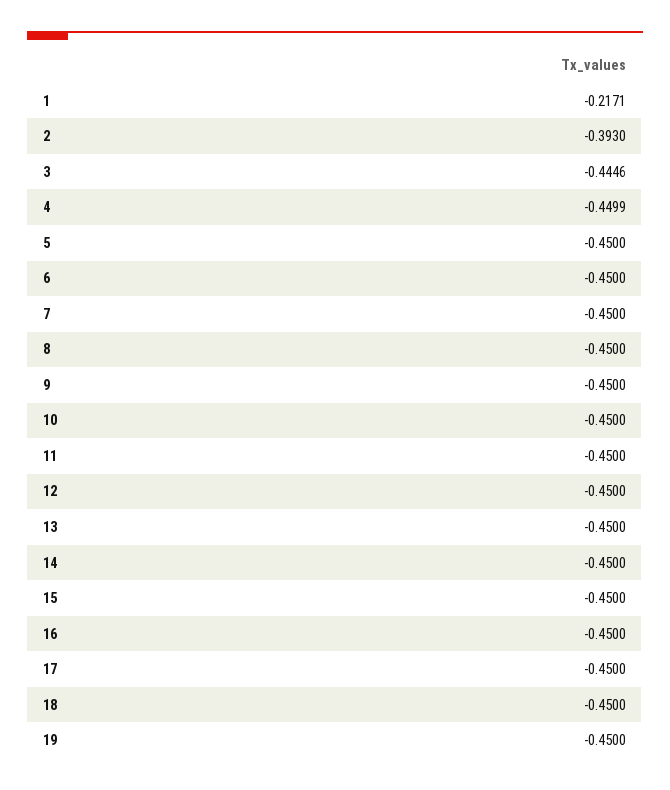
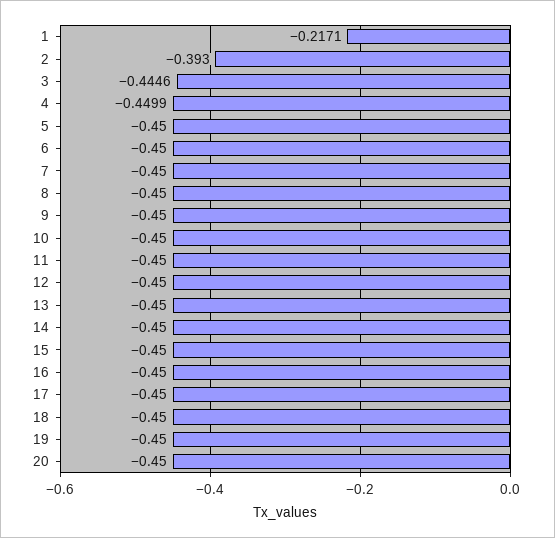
  {
    "1": -0.2171,
    "2": -0.393,
    "3": -0.4446,
    "4": -0.4499,
    "5": -0.45,
    "6": -0.45,
    "7": -0.45,
    "8": -0.45,
    "9": -0.45,
    "10": -0.45,
    "11": -0.45,
    "12": -0.45,
    "13": -0.45,
    "14": -0.45,
    "15": -0.45,
    "16": -0.45,
    "17": -0.45,
    "18": -0.45,
-   "19": -0.45
+   "19": -0.45,
+   "20": -0.45
  }

